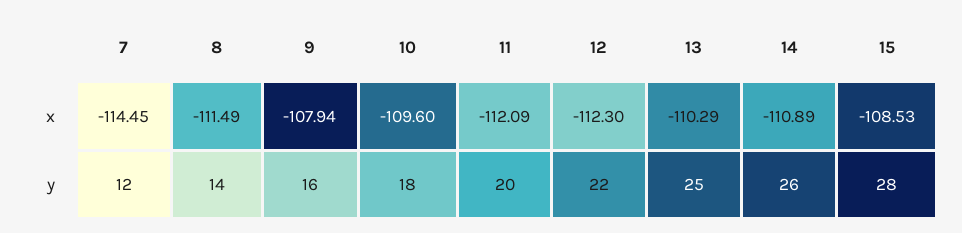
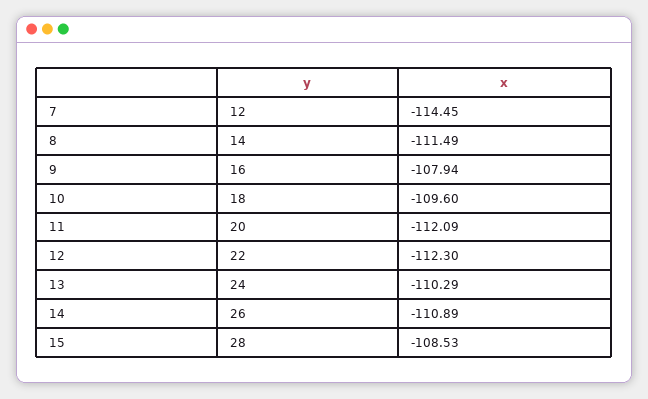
  {
    "7": {
      "x": -114.45,
      "y": 12
    },
    "8": {
      "x": -111.49,
      "y": 14
    },
    "9": {
      "x": -107.94,
      "y": 16
    },
    "10": {
      "x": -109.6,
      "y": 18
    },
    "11": {
      "x": -112.09,
      "y": 20
    },
    "12": {
      "x": -112.3,
      "y": 22
    },
    "13": {
      "x": -110.29,
-     "y": 25
+     "y": 24
    },
    "14": {
      "x": -110.89,
      "y": 26
    },
    "15": {
      "x": -108.53,
      "y": 28
    }
  }

